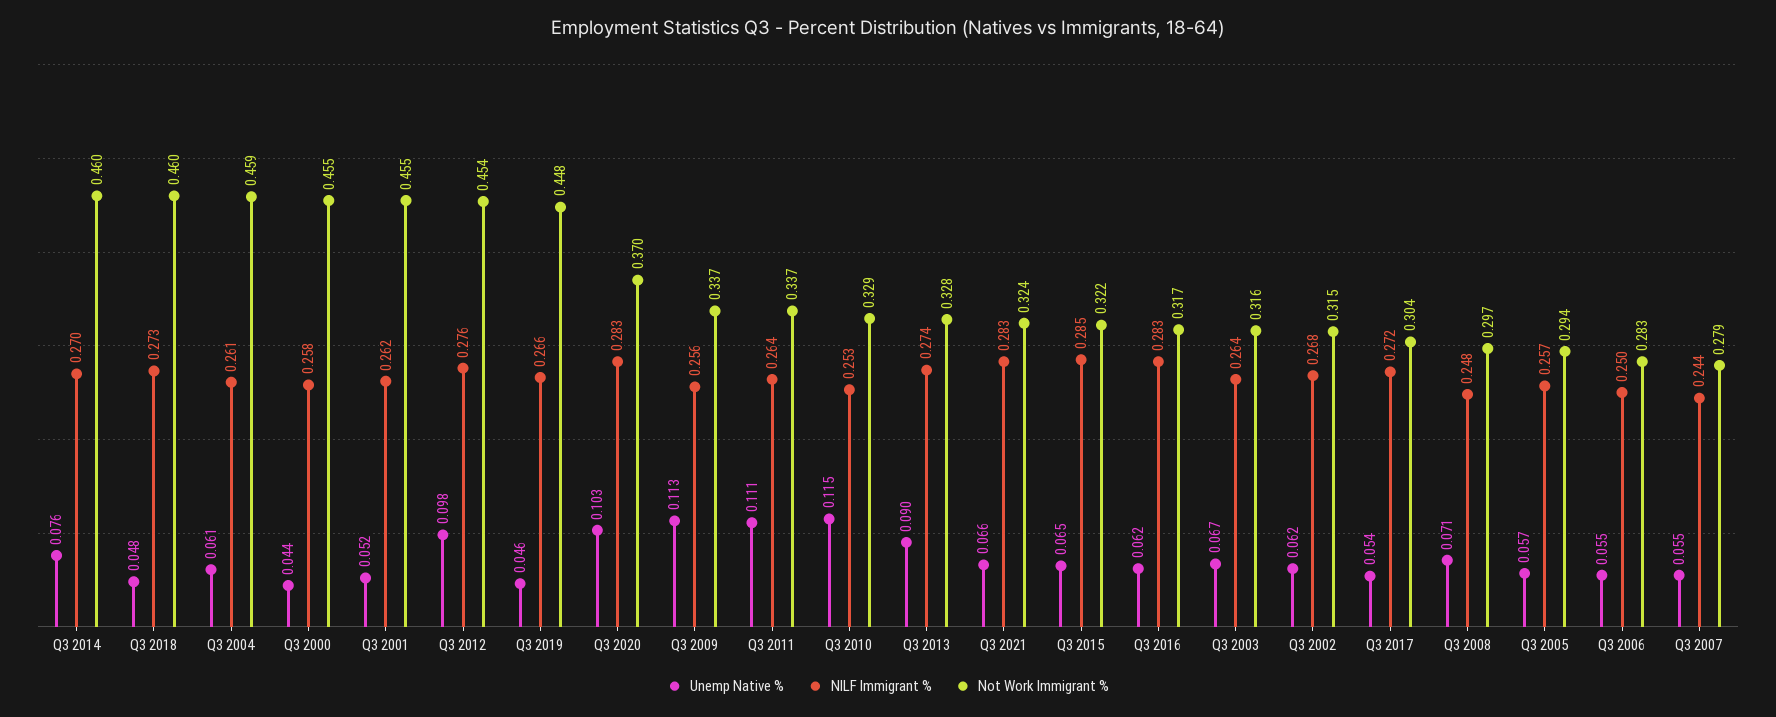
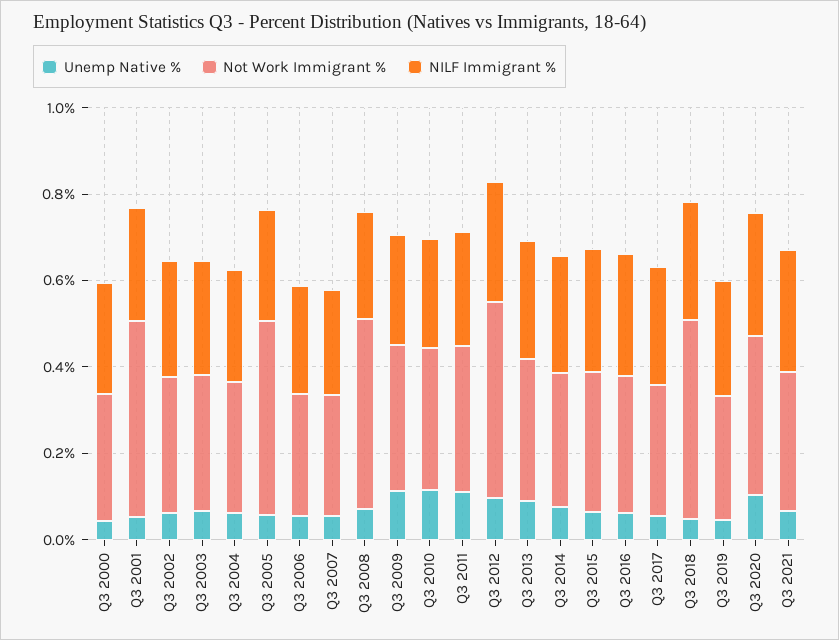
  {
    "Unemp Native %": {
      "Q3 2014": 0.076,
      "Q3 2018": 0.048,
      "Q3 2004": 0.061,
      "Q3 2000": 0.044,
      "Q3 2001": 0.052,
      "Q3 2012": 0.098,
      "Q3 2019": 0.046,
      "Q3 2020": 0.103,
      "Q3 2009": 0.113,
      "Q3 2011": 0.111,
      "Q3 2010": 0.115,
      "Q3 2013": 0.09,
      "Q3 2021": 0.066,
      "Q3 2015": 0.065,
      "Q3 2016": 0.062,
      "Q3 2003": 0.067,
      "Q3 2002": 0.062,
      "Q3 2017": 0.054,
      "Q3 2008": 0.071,
      "Q3 2005": 0.057,
      "Q3 2006": 0.055,
      "Q3 2007": 0.055
    },
    "NILF Immigrant %": {
      "Q3 2014": 0.27,
      "Q3 2018": 0.273,
      "Q3 2004": 0.261,
      "Q3 2000": 0.258,
      "Q3 2001": 0.262,
      "Q3 2012": 0.276,
      "Q3 2019": 0.266,
      "Q3 2020": 0.283,
      "Q3 2009": 0.256,
      "Q3 2011": 0.264,
      "Q3 2010": 0.253,
      "Q3 2013": 0.274,
      "Q3 2021": 0.283,
      "Q3 2015": 0.285,
      "Q3 2016": 0.283,
      "Q3 2003": 0.264,
      "Q3 2002": 0.268,
      "Q3 2017": 0.272,
      "Q3 2008": 0.248,
      "Q3 2005": 0.257,
      "Q3 2006": 0.25,
      "Q3 2007": 0.244
    },
    "Not Work Immigrant %": {
-     "Q3 2014": 0.46,
+     "Q3 2014": 0.3,
      "Q3 2018": 0.46,
-     "Q3 2004": 0.459,
+     "Q3 2004": 0.3,
-     "Q3 2000": 0.455,
+     "Q3 2000": 0.3,
      "Q3 2001": 0.455,
      "Q3 2012": 0.454,
-     "Q3 2019": 0.448,
+     "Q3 2019": 0.3,
      "Q3 2020": 0.37,
      "Q3 2009": 0.337,
      "Q3 2011": 0.337,
      "Q3 2010": 0.329,
      "Q3 2013": 0.328,
      "Q3 2021": 0.324,
      "Q3 2015": 0.322,
      "Q3 2016": 0.317,
      "Q3 2003": 0.316,
      "Q3 2002": 0.315,
      "Q3 2017": 0.304,
-     "Q3 2008": 0.297,
+     "Q3 2008": 0.45,
-     "Q3 2005": 0.294,
+     "Q3 2005": 0.45,
      "Q3 2006": 0.283,
      "Q3 2007": 0.279
    }
  }

